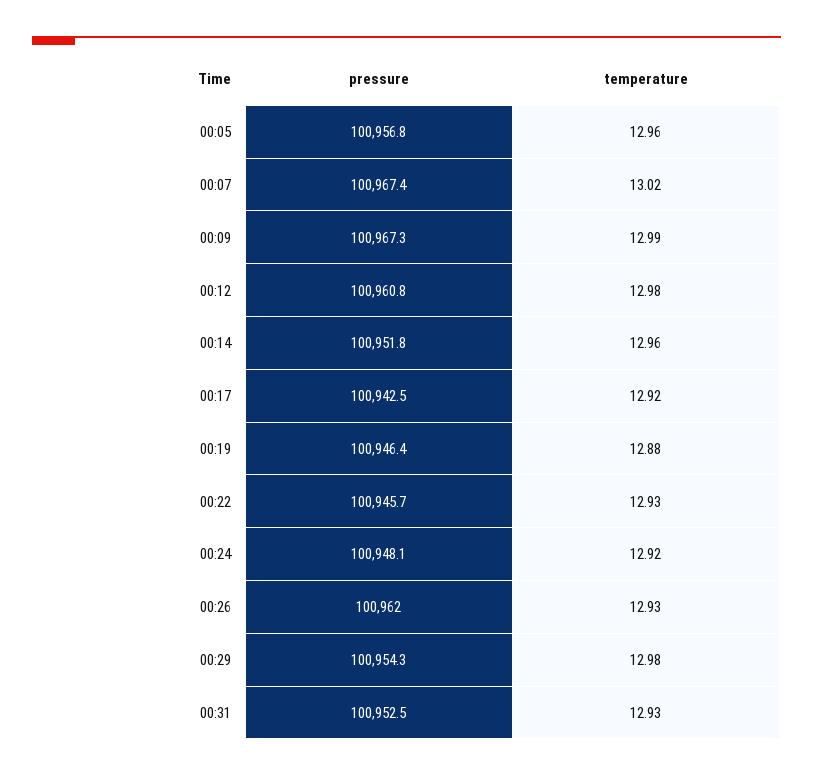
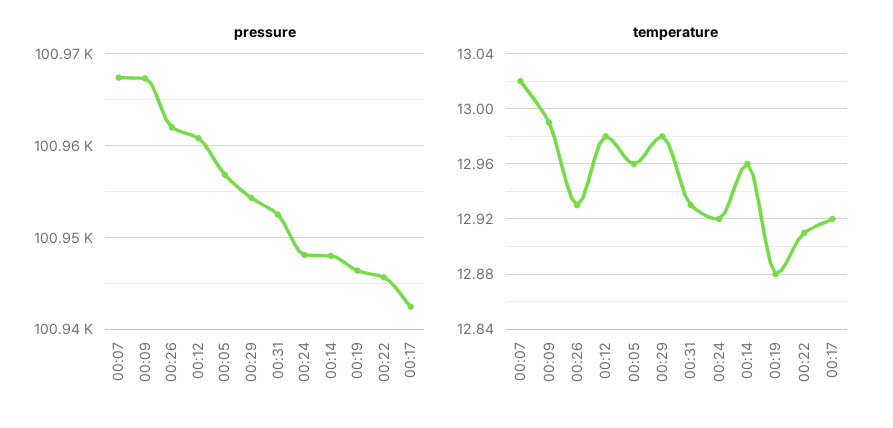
  {
    "pressure": {
      "00:05": 100956.8,
      "00:07": 100967.4,
      "00:09": 100967.3,
      "00:12": 100960.8,
-     "00:14": 100951.8,
+     "00:14": 100948,
      "00:17": 100942.5,
      "00:19": 100946.4,
      "00:22": 100945.7,
      "00:24": 100948.1,
      "00:26": 100962,
      "00:29": 100954.3,
      "00:31": 100952.5
    },
    "temperature": {
      "00:05": 12.96,
      "00:07": 13.02,
      "00:09": 12.99,
      "00:12": 12.98,
      "00:14": 12.96,
      "00:17": 12.92,
      "00:19": 12.88,
-     "00:22": 12.93,
+     "00:22": 12.91,
      "00:24": 12.92,
      "00:26": 12.93,
      "00:29": 12.98,
      "00:31": 12.93
    }
  }

